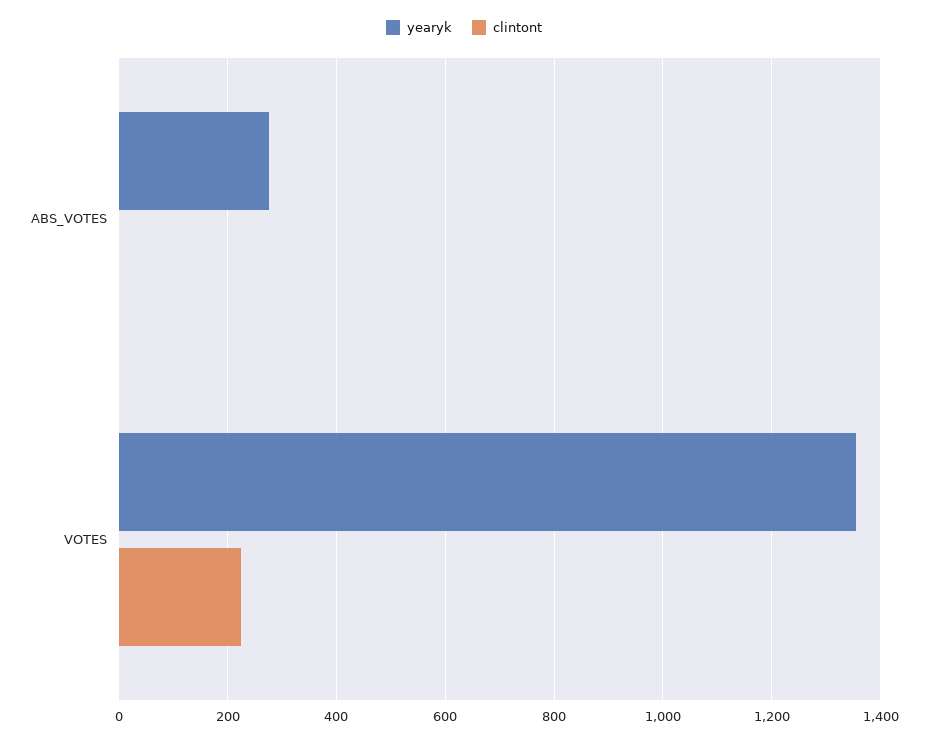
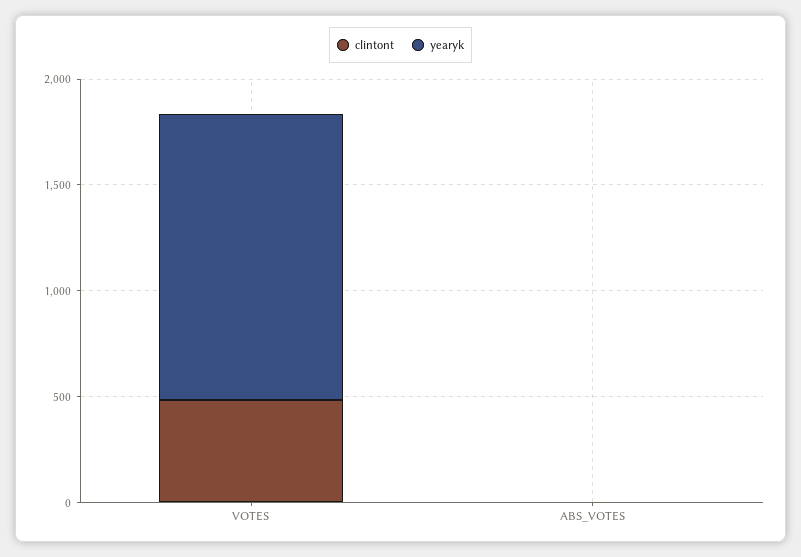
  {
    "yearyk": {
-     "ABS_VOTES": 280,
+     "ABS_VOTES": 0,
      "VOTES": 1360
    },
    "clintont": {
      "ABS_VOTES": 0,
-     "VOTES": 220
+     "VOTES": 500
    }
  }

